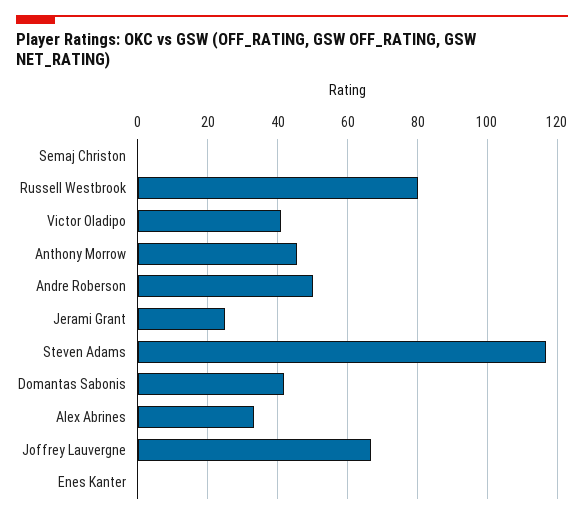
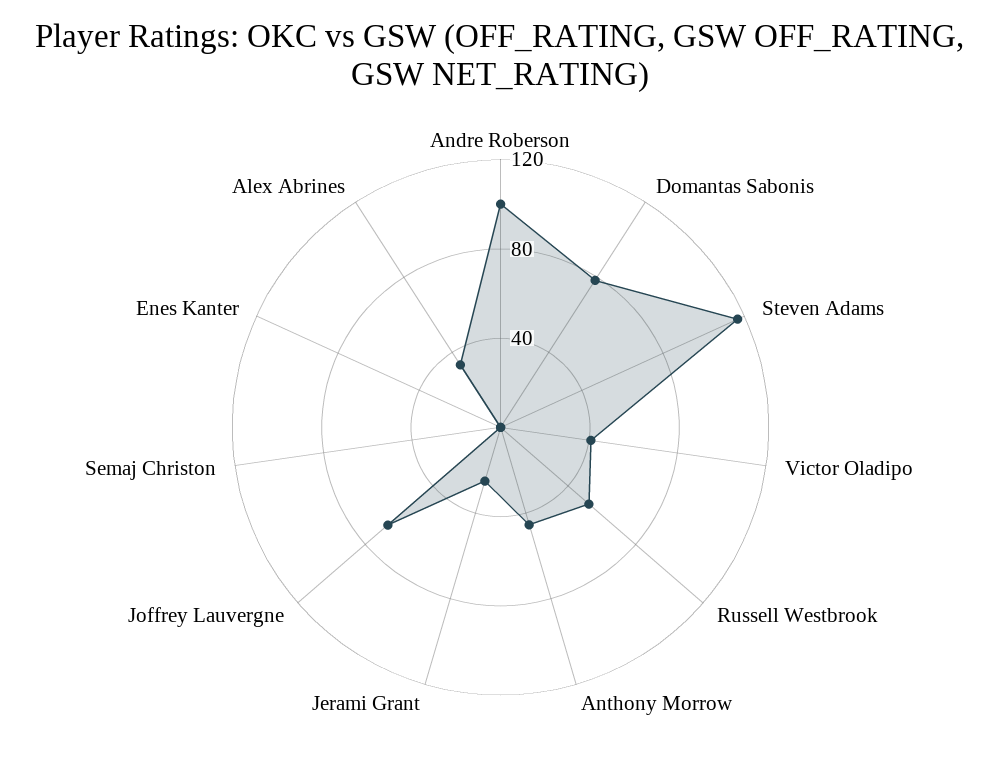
  {
    "Semaj Christon": 0,
-   "Russell Westbrook": 80,
+   "Russell Westbrook": 50,
    "Victor Oladipo": 40,
    "Anthony Morrow": 46,
-   "Andre Roberson": 50,
+   "Andre Roberson": 100,
    "Jerami Grant": 26,
    "Steven Adams": 116,
-   "Domantas Sabonis": 42,
+   "Domantas Sabonis": 80,
    "Alex Abrines": 34,
    "Joffrey Lauvergne": 66,
    "Enes Kanter": 0
  }

